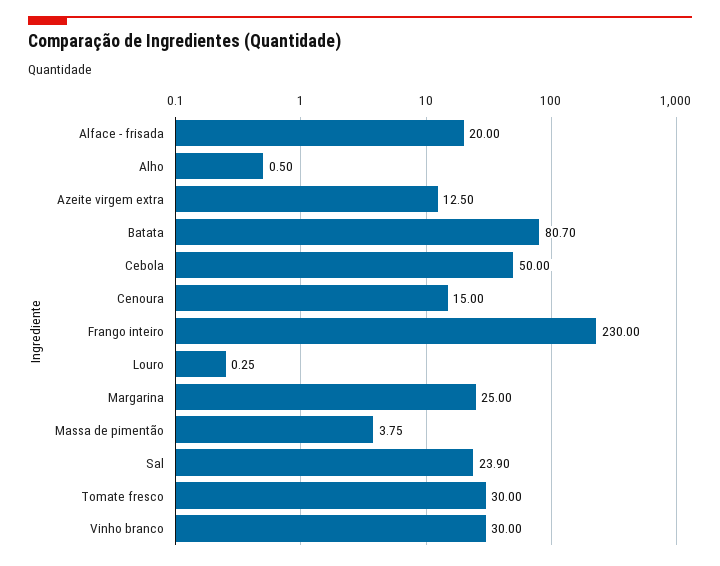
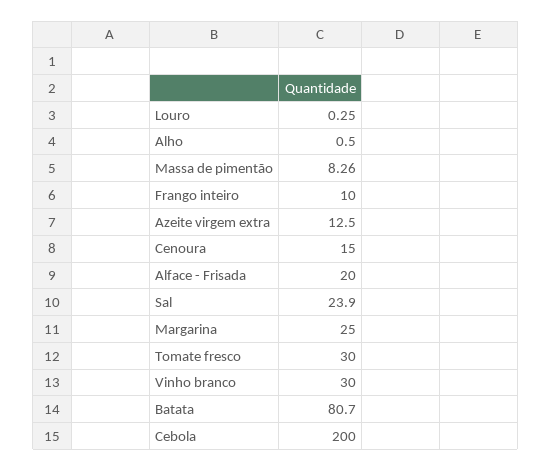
  {
    "Alface - frisada": 20,
    "Alho": 0.5,
    "Azeite virgem extra": 12.5,
    "Batata": 80.7,
-   "Cebola": 50,
+   "Cebola": 200,
    "Cenoura": 15,
-   "Frango inteiro": 230,
+   "Frango inteiro": 10,
    "Louro": 0.25,
    "Margarina": 25,
-   "Massa de pimentão": 3.75,
+   "Massa de pimentão": 8.26,
    "Sal": 23.9,
    "Tomate fresco": 30,
    "Vinho branco": 30
  }

